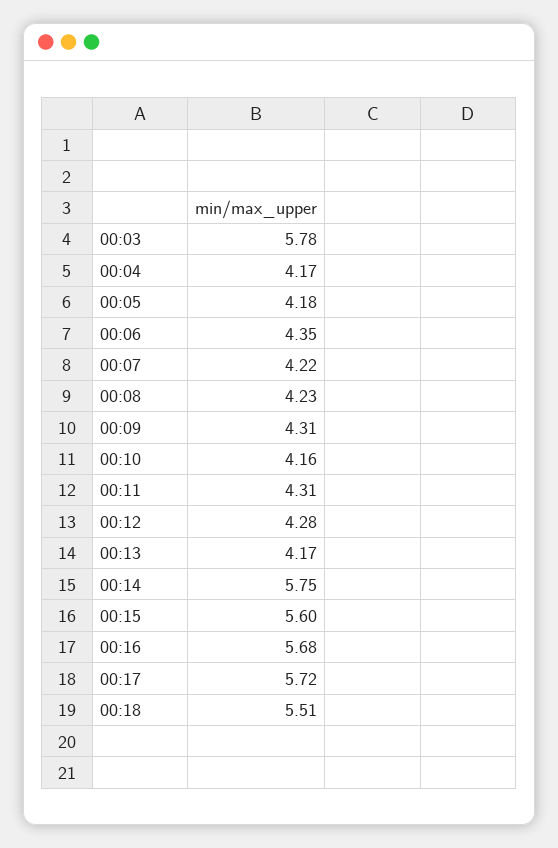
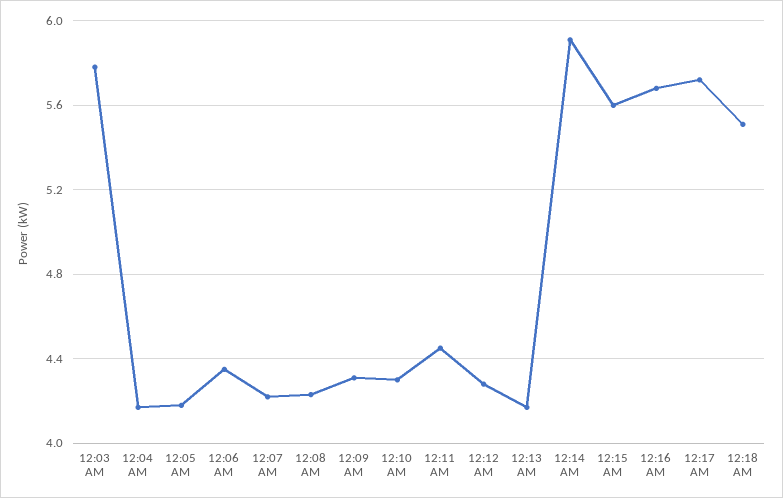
  {
    "00:03": 5.78,
    "00:04": 4.17,
    "00:05": 4.18,
    "00:06": 4.35,
    "00:07": 4.22,
    "00:08": 4.23,
    "00:09": 4.31,
-   "00:10": 4.16,
+   "00:10": 4.3,
-   "00:11": 4.31,
+   "00:11": 4.45,
    "00:12": 4.28,
    "00:13": 4.17,
-   "00:14": 5.75,
+   "00:14": 5.9,
    "00:15": 5.6,
    "00:16": 5.68,
    "00:17": 5.72,
    "00:18": 5.51
  }

